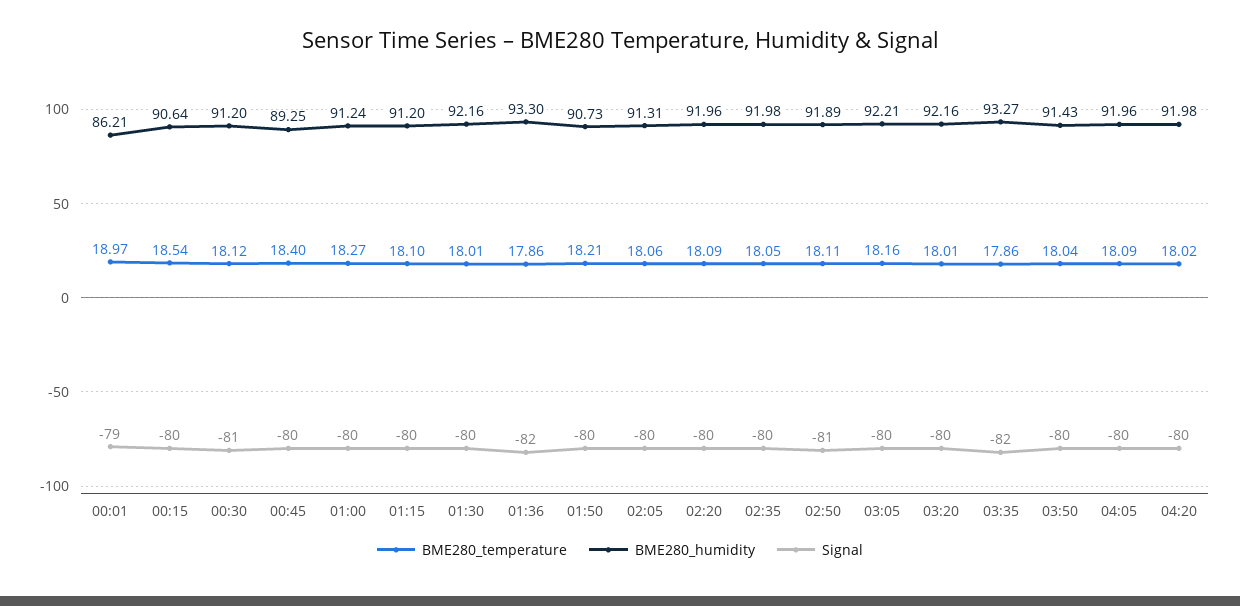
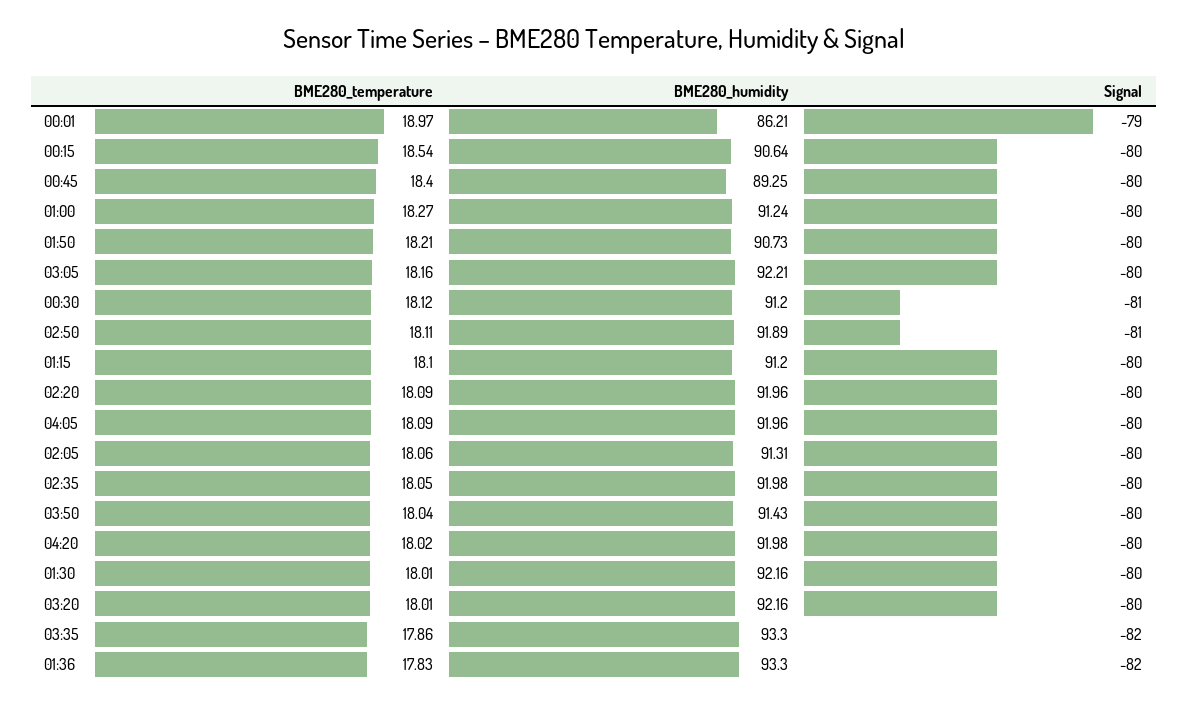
  {
    "BME280_temperature": {
      "00:01": 18.97,
      "00:15": 18.54,
      "00:30": 18.12,
      "00:45": 18.4,
      "01:00": 18.27,
      "01:15": 18.1,
      "01:30": 18.01,
-     "01:36": 17.86,
+     "01:36": 17.83,
      "01:50": 18.21,
      "02:05": 18.06,
      "02:20": 18.09,
      "02:35": 18.05,
      "02:50": 18.11,
      "03:05": 18.16,
      "03:20": 18.01,
      "03:35": 17.86,
      "03:50": 18.04,
      "04:05": 18.09,
      "04:20": 18.02
    },
    "BME280_humidity": {
      "00:01": 86.21,
      "00:15": 90.64,
      "00:30": 91.2,
      "00:45": 89.25,
      "01:00": 91.24,
      "01:15": 91.2,
      "01:30": 92.16,
      "01:36": 93.3,
      "01:50": 90.73,
      "02:05": 91.31,
      "02:20": 91.96,
      "02:35": 91.98,
      "02:50": 91.89,
      "03:05": 92.21,
      "03:20": 92.16,
-     "03:35": 93.27,
+     "03:35": 93.3,
      "03:50": 91.43,
      "04:05": 91.96,
      "04:20": 91.98
    },
    "Signal": {
      "00:01": -79,
      "00:15": -80,
      "00:30": -81,
      "00:45": -80,
      "01:00": -80,
      "01:15": -80,
      "01:30": -80,
      "01:36": -82,
      "01:50": -80,
      "02:05": -80,
      "02:20": -80,
      "02:35": -80,
      "02:50": -81,
      "03:05": -80,
      "03:20": -80,
      "03:35": -82,
      "03:50": -80,
      "04:05": -80,
      "04:20": -80
    }
  }

